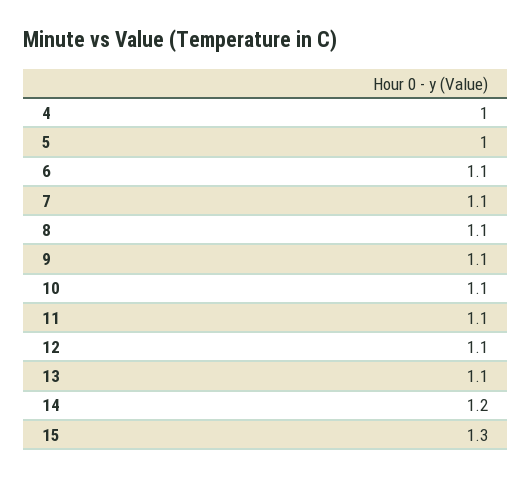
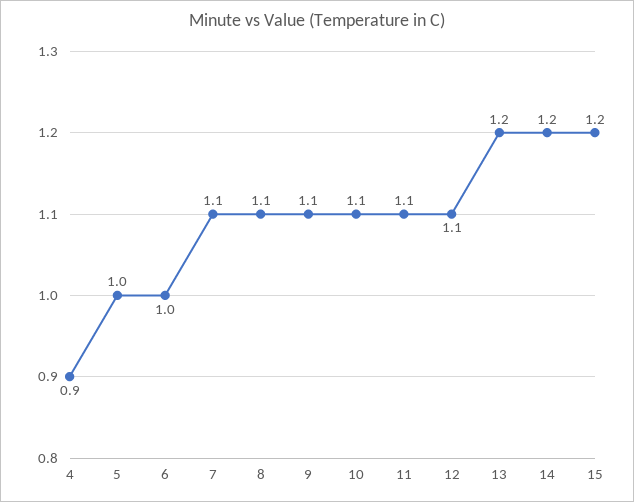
  {
-   "4": 1,
+   "4": 0.9,
    "5": 1,
-   "6": 1.1,
+   "6": 1,
    "7": 1.1,
    "8": 1.1,
    "9": 1.1,
    "10": 1.1,
    "11": 1.1,
    "12": 1.1,
-   "13": 1.1,
+   "13": 1.2,
    "14": 1.2,
-   "15": 1.3
+   "15": 1.2
  }

